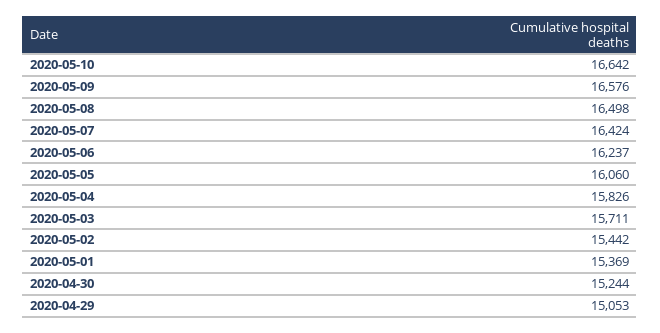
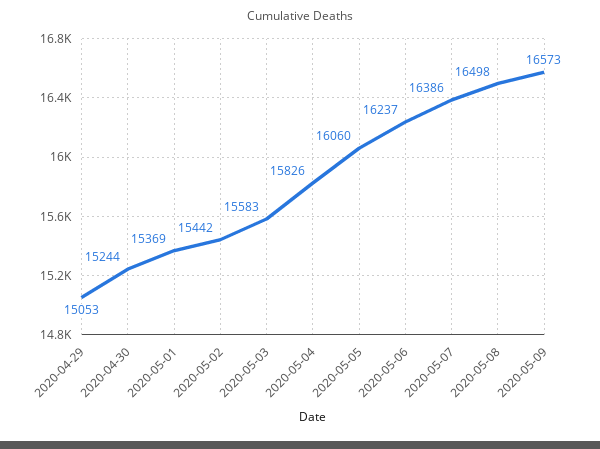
  {
-   "2020-05-10": 16642,
-   "2020-05-09": 16576,
+   "2020-05-09": 16573,
    "2020-05-08": 16498,
-   "2020-05-07": 16424,
+   "2020-05-07": 16386,
    "2020-05-06": 16237,
    "2020-05-05": 16060,
    "2020-05-04": 15826,
-   "2020-05-03": 15711,
+   "2020-05-03": 15583,
    "2020-05-02": 15442,
    "2020-05-01": 15369,
    "2020-04-30": 15244,
    "2020-04-29": 15053
  }

